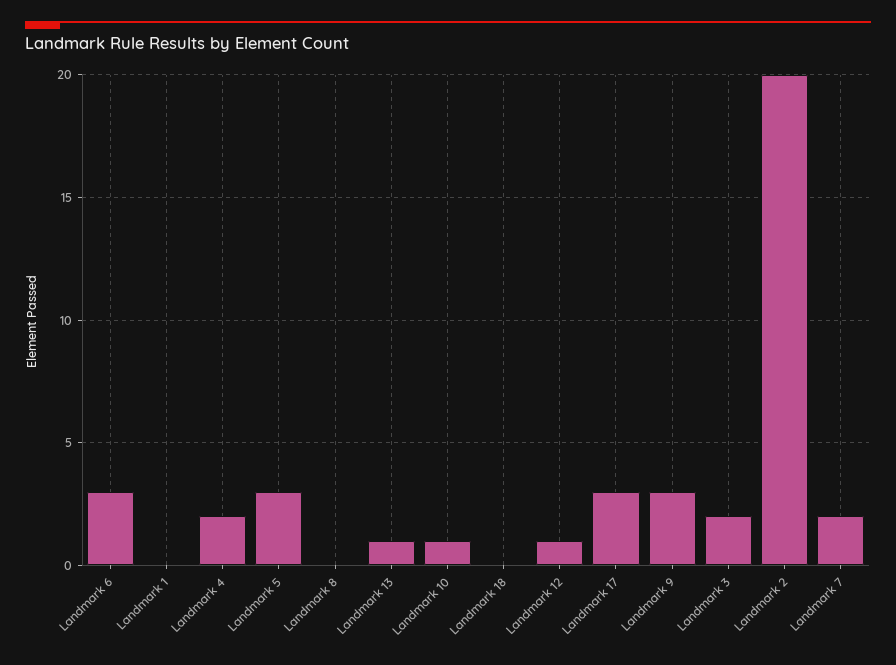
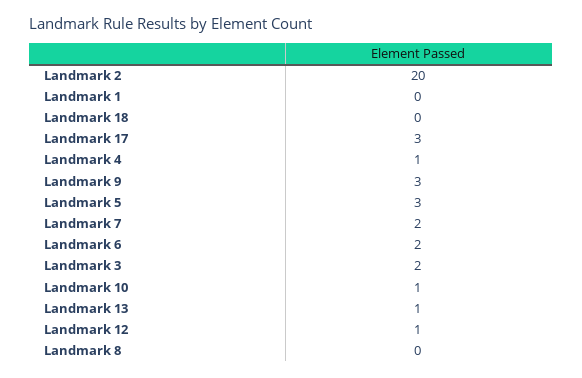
  {
-   "Landmark 6": 3,
+   "Landmark 6": 2,
    "Landmark 1": 0,
-   "Landmark 4": 2,
+   "Landmark 4": 1,
    "Landmark 5": 3,
    "Landmark 8": 0,
    "Landmark 13": 1,
    "Landmark 10": 1,
    "Landmark 18": 0,
    "Landmark 12": 1,
    "Landmark 17": 3,
    "Landmark 9": 3,
    "Landmark 3": 2,
    "Landmark 2": 20,
    "Landmark 7": 2
  }

